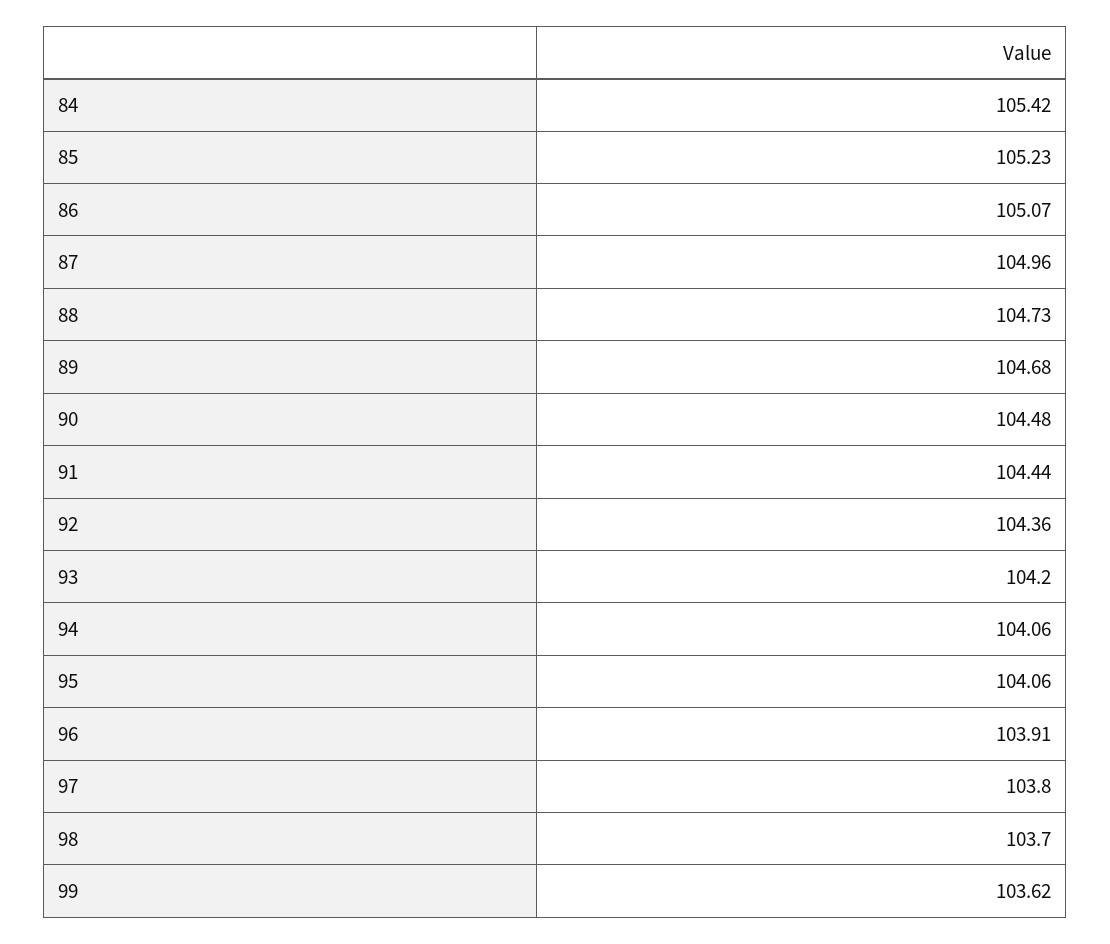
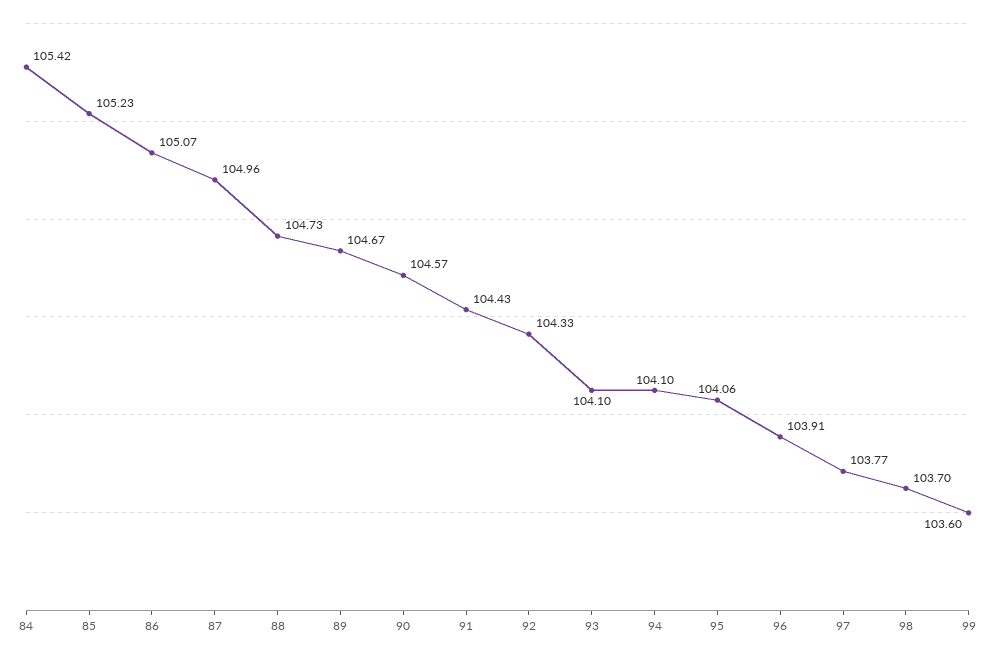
  {
    "84": 105.42,
    "85": 105.23,
    "86": 105.07,
    "87": 104.96,
    "88": 104.73,
-   "89": 104.68,
+   "89": 104.67,
-   "90": 104.48,
+   "90": 104.57,
-   "91": 104.44,
+   "91": 104.43,
-   "92": 104.36,
+   "92": 104.33,
-   "93": 104.2,
+   "93": 104.1,
-   "94": 104.06,
+   "94": 104.1,
    "95": 104.06,
    "96": 103.91,
-   "97": 103.8,
+   "97": 103.77,
    "98": 103.7,
-   "99": 103.62
+   "99": 103.6
  }

